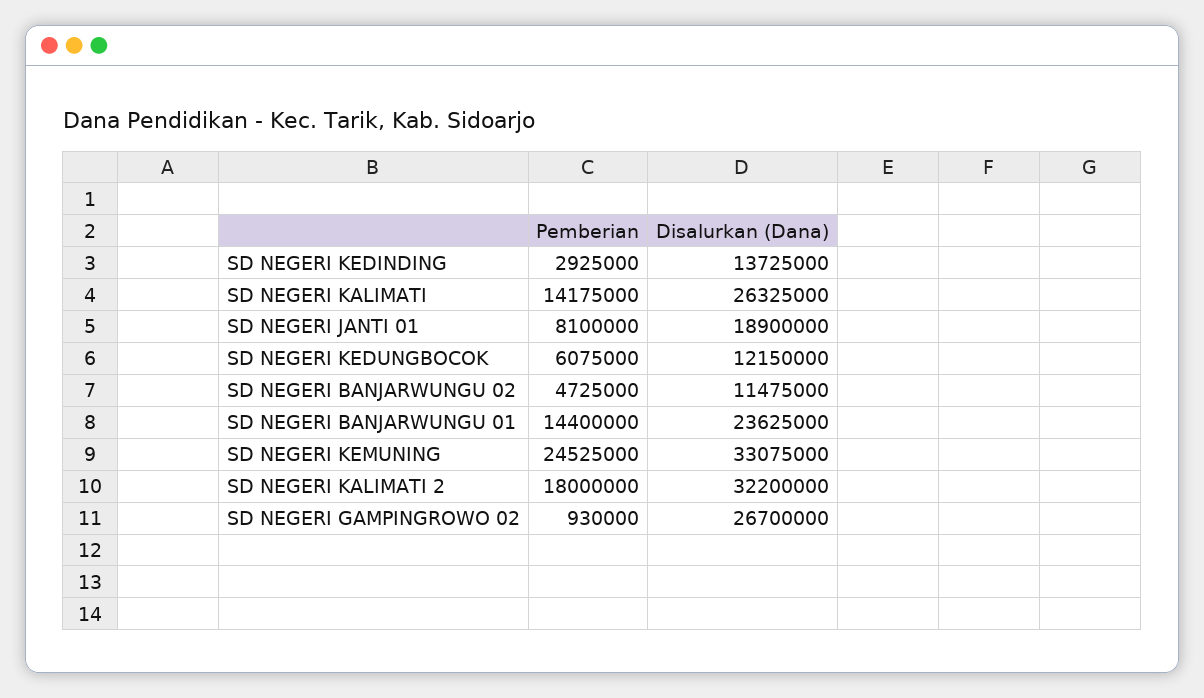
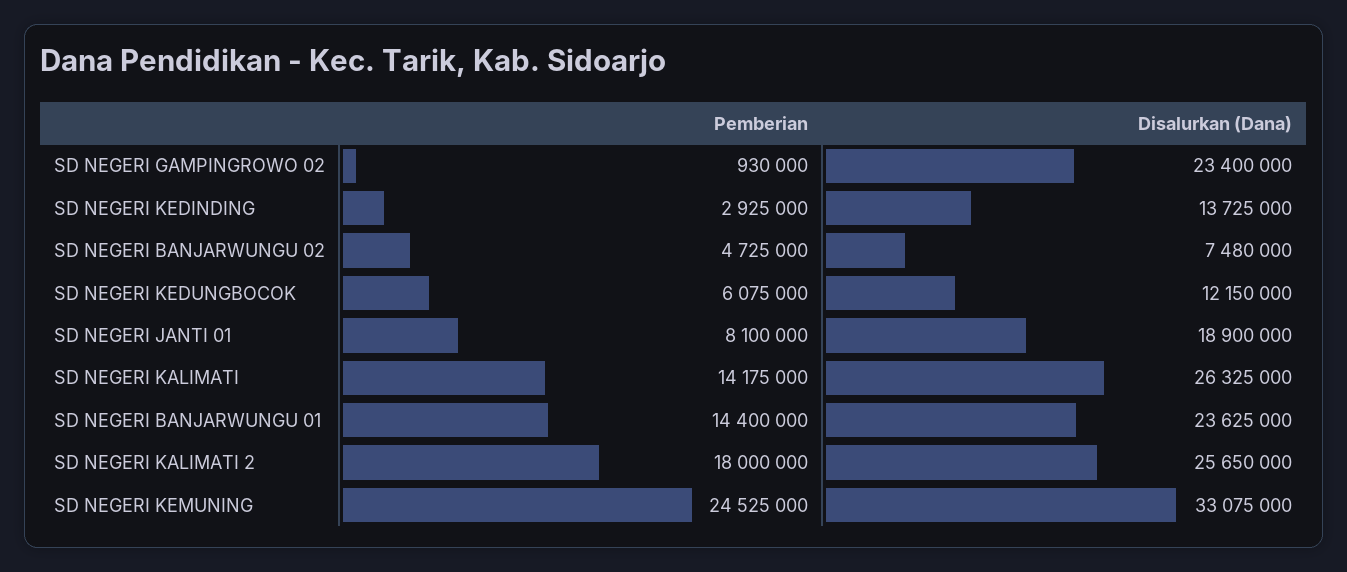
  {
    "Pemberian": {
      "SD NEGERI KEDINDING": 2925000,
      "SD NEGERI KALIMATI": 14175000,
      "SD NEGERI JANTI 01": 8100000,
      "SD NEGERI KEDUNGBOCOK": 6075000,
      "SD NEGERI BANJARWUNGU 02": 4725000,
      "SD NEGERI BANJARWUNGU 01": 14400000,
      "SD NEGERI KEMUNING": 24525000,
      "SD NEGERI KALIMATI 2": 18000000,
      "SD NEGERI GAMPINGROWO 02": 930000
    },
    "Disalurkan (Dana)": {
      "SD NEGERI KEDINDING": 13725000,
      "SD NEGERI KALIMATI": 26325000,
      "SD NEGERI JANTI 01": 18900000,
      "SD NEGERI KEDUNGBOCOK": 12150000,
-     "SD NEGERI BANJARWUNGU 02": 11475000,
+     "SD NEGERI BANJARWUNGU 02": 7480000,
      "SD NEGERI BANJARWUNGU 01": 23625000,
      "SD NEGERI KEMUNING": 33075000,
-     "SD NEGERI KALIMATI 2": 32200000,
+     "SD NEGERI KALIMATI 2": 25650000,
-     "SD NEGERI GAMPINGROWO 02": 26700000
+     "SD NEGERI GAMPINGROWO 02": 23400000
    }
  }

